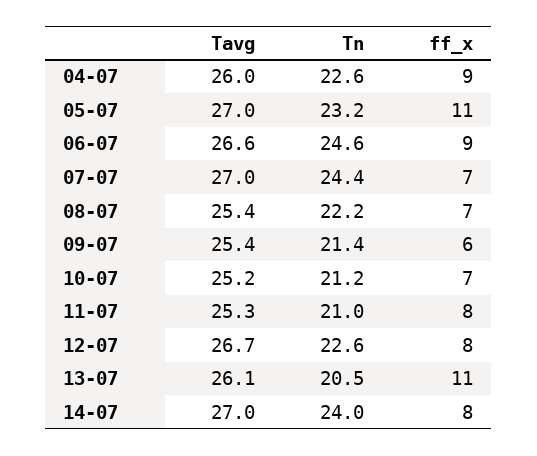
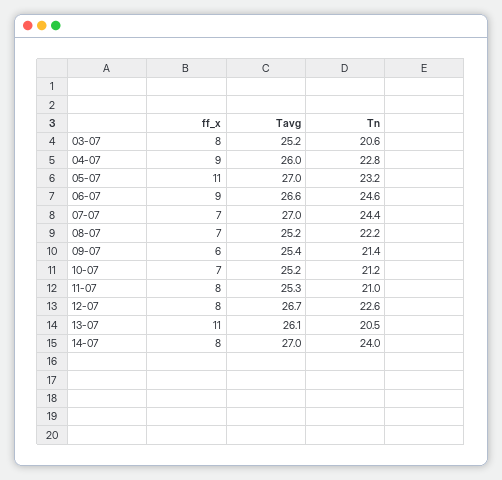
  {
    "Tavg": {
      "04-07": 26,
      "05-07": 27,
      "06-07": 26.6,
      "07-07": 27,
-     "08-07": 25.4,
+     "08-07": 25.2,
      "09-07": 25.4,
      "10-07": 25.2,
      "11-07": 25.3,
      "12-07": 26.7,
      "13-07": 26.1,
-     "14-07": 27
+     "14-07": 27,
+     "03-07": 25.2
    },
    "Tn": {
-     "04-07": 22.6,
+     "04-07": 22.8,
      "05-07": 23.2,
      "06-07": 24.6,
      "07-07": 24.4,
      "08-07": 22.2,
      "09-07": 21.4,
      "10-07": 21.2,
      "11-07": 21,
      "12-07": 22.6,
      "13-07": 20.5,
-     "14-07": 24
+     "14-07": 24,
+     "03-07": 20.6
    },
    "ff_x": {
      "04-07": 9,
      "05-07": 11,
      "06-07": 9,
      "07-07": 7,
      "08-07": 7,
      "09-07": 6,
      "10-07": 7,
      "11-07": 8,
      "12-07": 8,
      "13-07": 11,
-     "14-07": 8
+     "14-07": 8,
+     "03-07": 8
    }
  }

